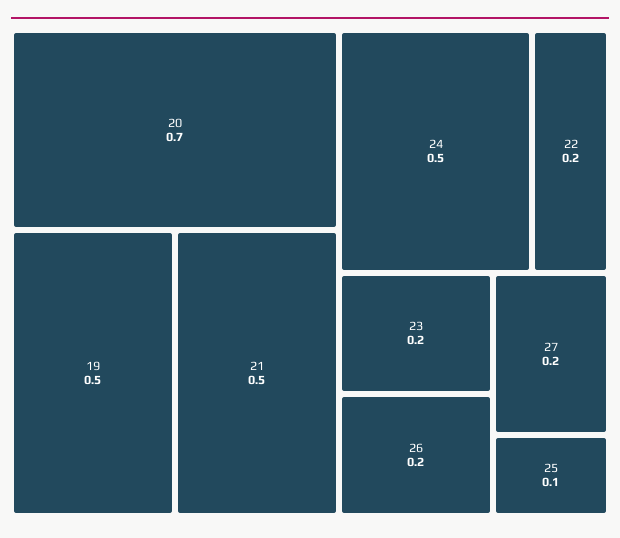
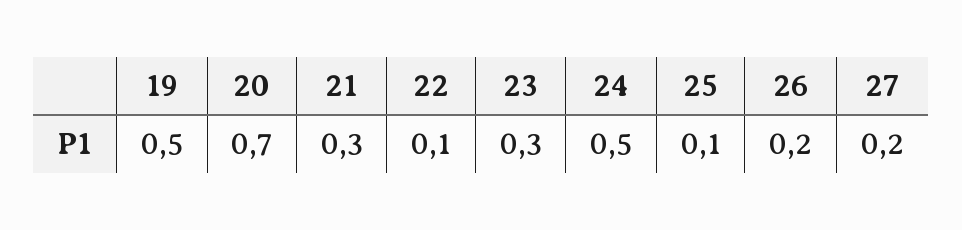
  {
    "20": 0.7,
    "19": 0.5,
-   "21": 0.5,
+   "21": 0.3,
    "24": 0.5,
-   "22": 0.2,
+   "22": 0.1,
-   "23": 0.2,
+   "23": 0.3,
    "26": 0.2,
    "27": 0.2,
    "25": 0.1
  }

